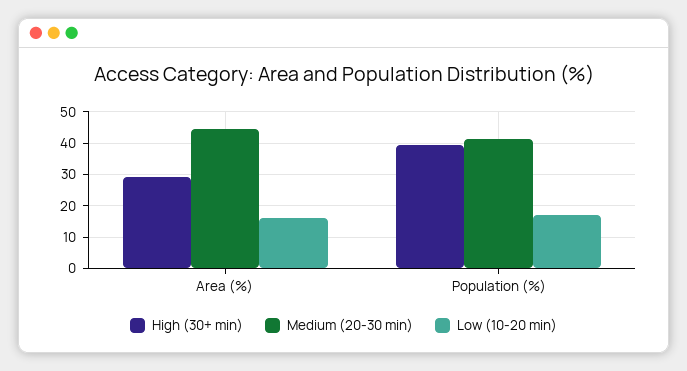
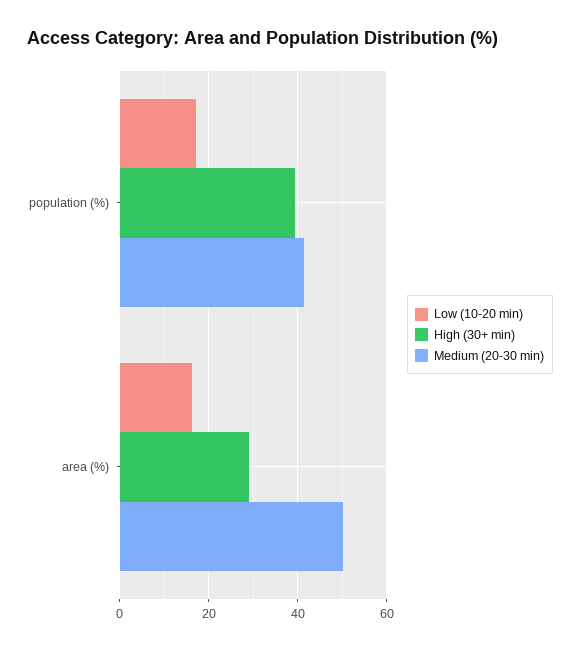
  {
    "High (30+ min)": {
      "Area (%)": 30,
      "Population (%)": 40
    },
    "Medium (20-30 min)": {
-     "Area (%)": 44,
+     "Area (%)": 50,
      "Population (%)": 42
    },
    "Low (10-20 min)": {
      "Area (%)": 16,
      "Population (%)": 18
    }
  }

